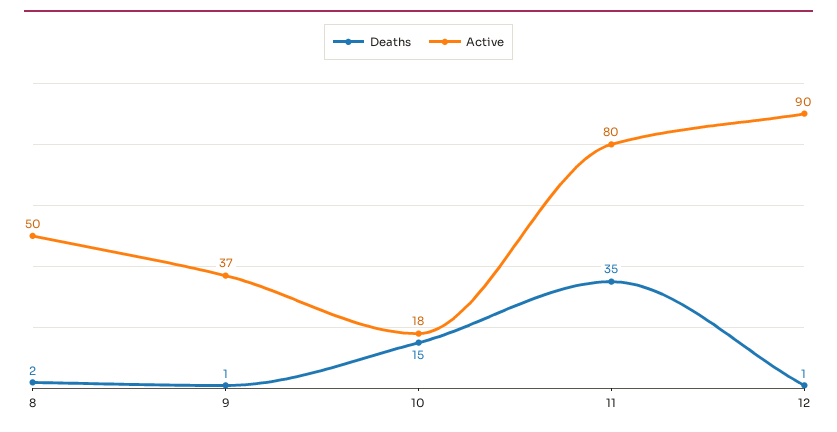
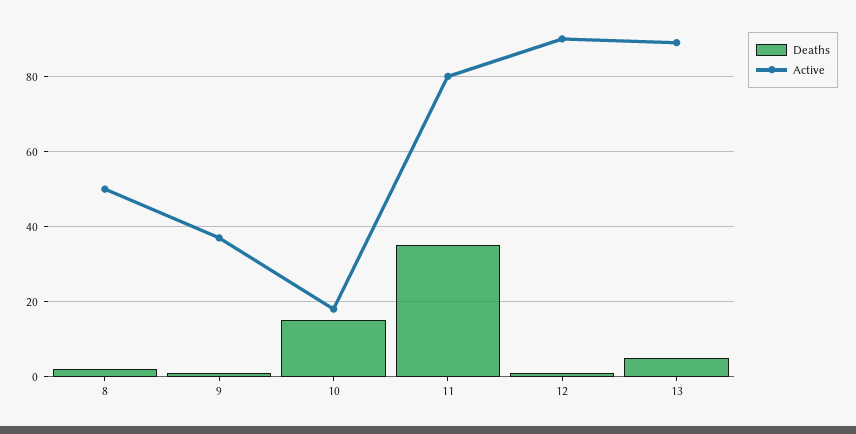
  {
    "Deaths": {
      "8": 2,
      "9": 1,
      "10": 15,
      "11": 35,
-     "12": 1
+     "12": 1,
+     "13": 5
    },
    "Active": {
      "8": 50,
      "9": 37,
      "10": 18,
      "11": 80,
-     "12": 90
+     "12": 90,
+     "13": 90
    }
  }

